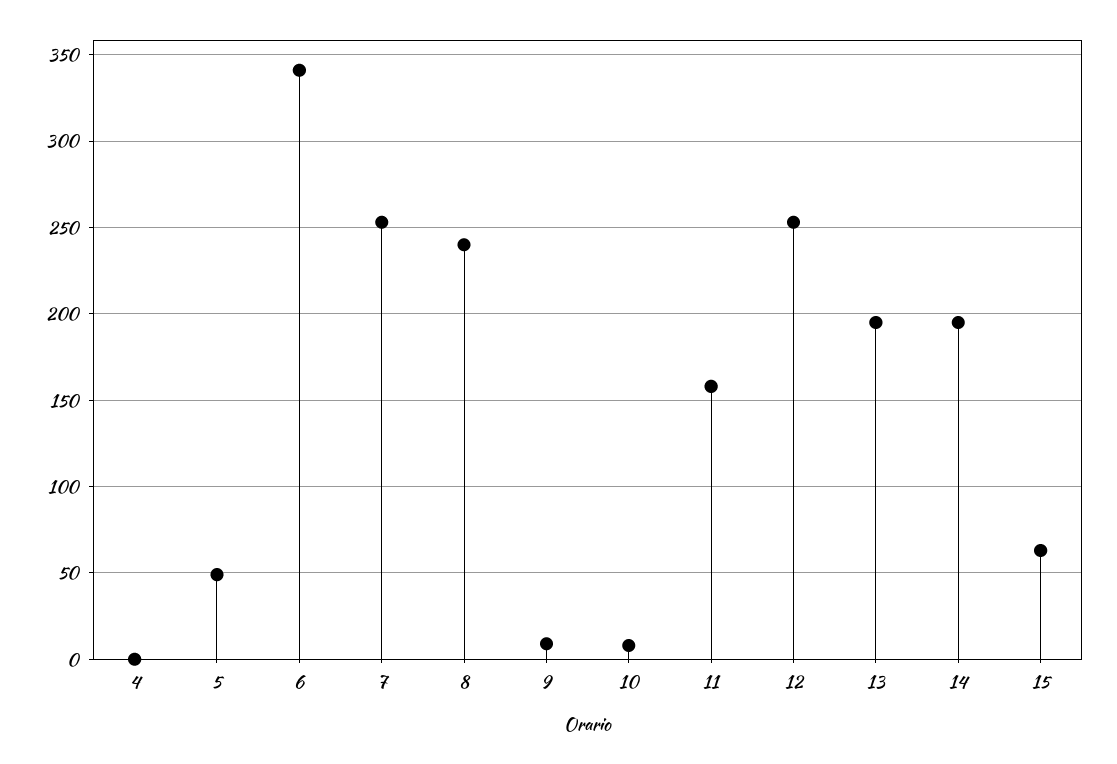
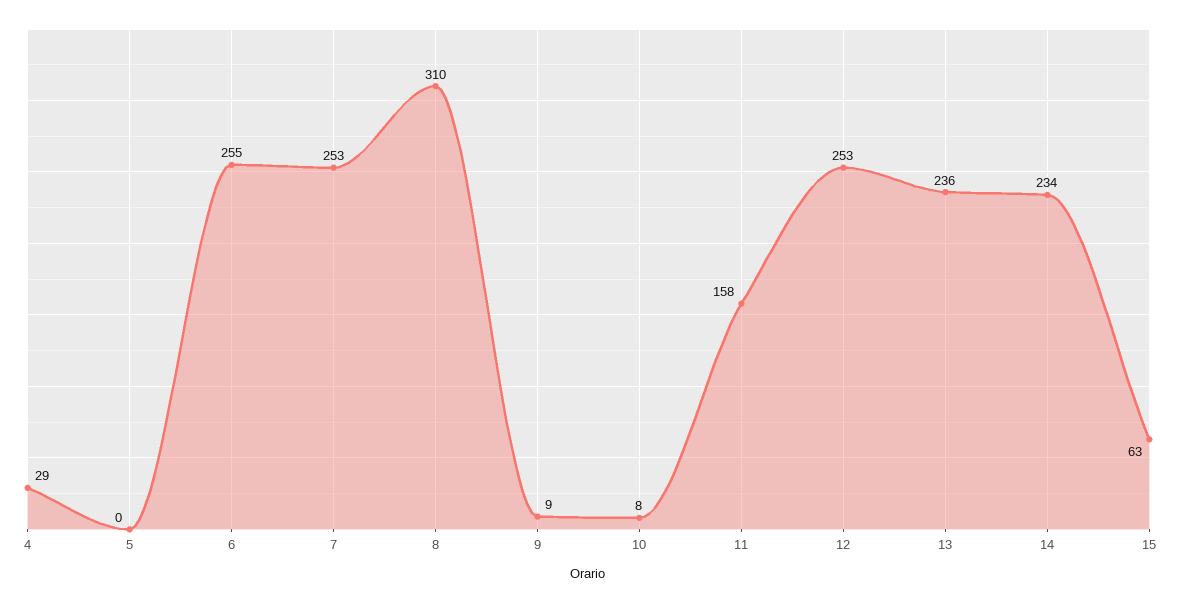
  {
-   "4": 0,
+   "4": 29,
-   "5": 50,
+   "5": 0,
-   "6": 340,
+   "6": 255,
    "7": 253,
-   "8": 240,
+   "8": 310,
    "9": 9,
    "10": 8,
    "11": 158,
    "12": 253,
-   "13": 195,
+   "13": 236,
-   "14": 195,
+   "14": 234,
    "15": 63
  }

